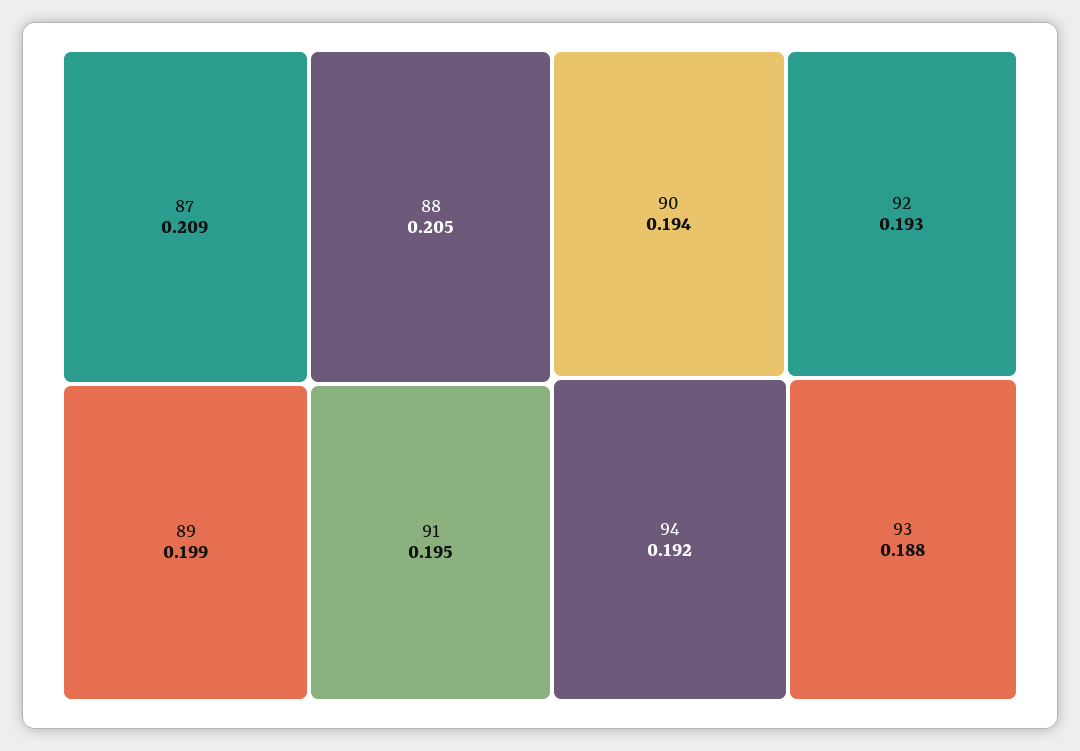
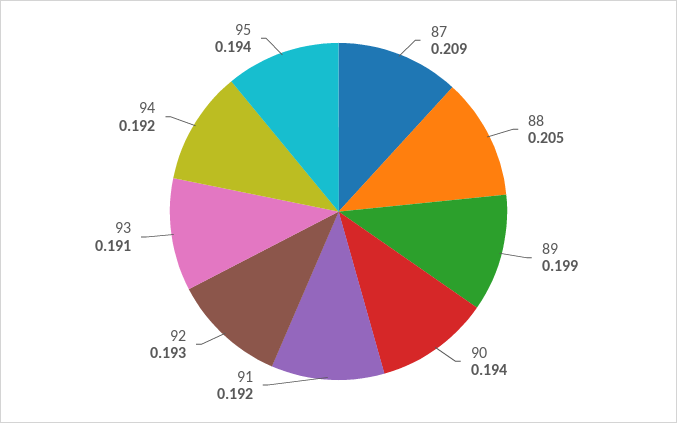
  {
    "87": 0.209,
    "88": 0.205,
    "89": 0.199,
-   "91": 0.195,
+   "91": 0.192,
    "90": 0.194,
    "92": 0.193,
    "94": 0.192,
-   "93": 0.188
+   "93": 0.191,
+   "95": 0.194
  }

